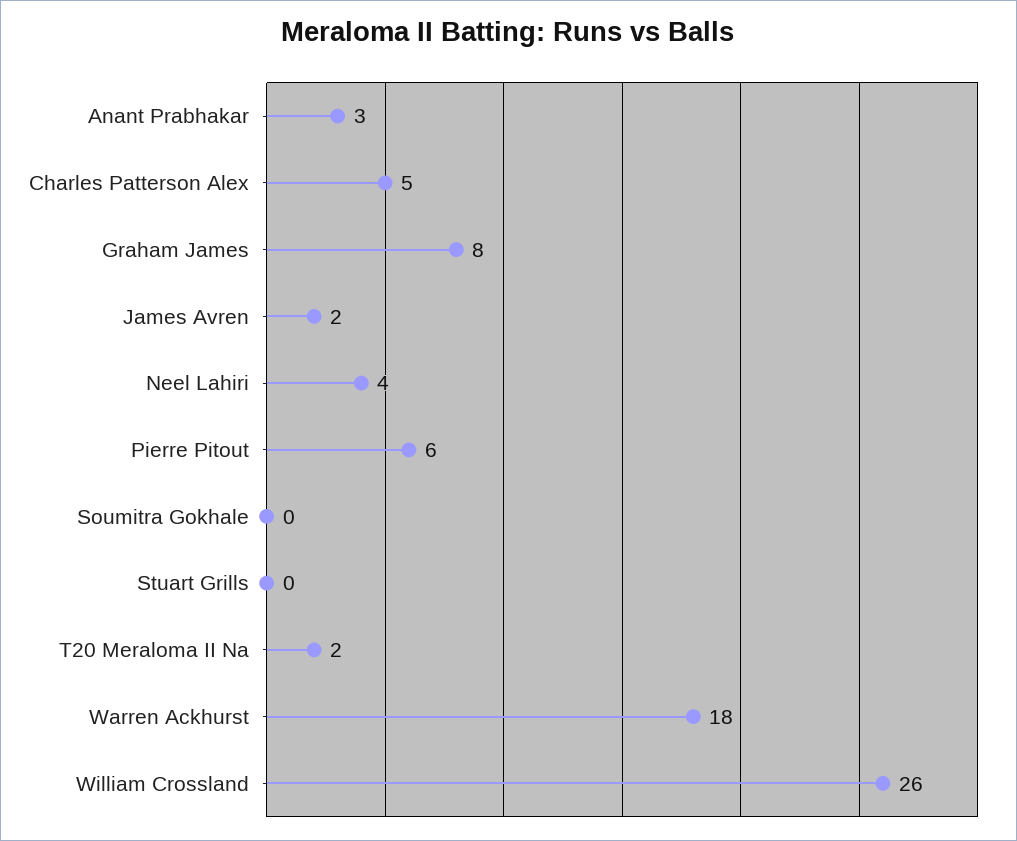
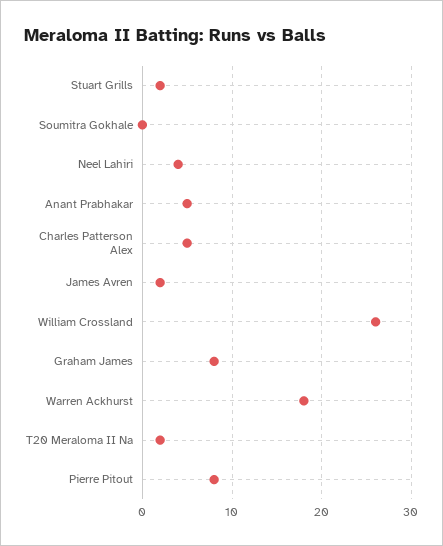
  {
-   "Anant Prabhakar": 3,
+   "Anant Prabhakar": 5,
    "Charles Patterson Alex": 5,
    "Graham James": 8,
    "James Avren": 2,
    "Neel Lahiri": 4,
-   "Pierre Pitout": 6,
+   "Pierre Pitout": 8,
    "Soumitra Gokhale": 0,
-   "Stuart Grills": 0,
+   "Stuart Grills": 2,
    "T20 Meraloma II Na": 2,
    "Warren Ackhurst": 18,
    "William Crossland": 26
  }

